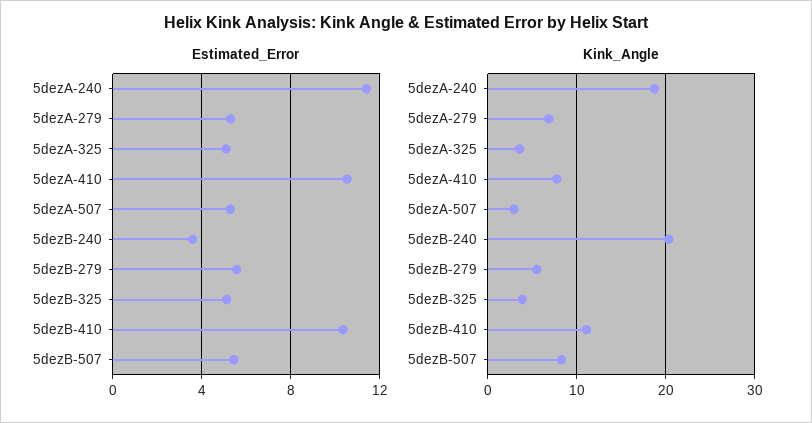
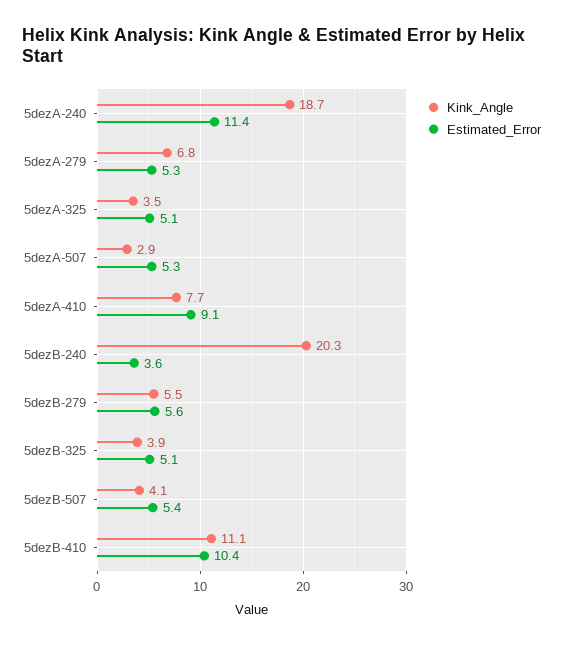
  {
    "Estimated_Error": {
      "5dezA-240": 11.4,
      "5dezA-279": 5.3,
      "5dezA-325": 5.1,
-     "5dezA-410": 10.5,
+     "5dezA-410": 9.1,
      "5dezA-507": 5.3,
      "5dezB-240": 3.6,
      "5dezB-279": 5.6,
      "5dezB-325": 5.1,
      "5dezB-410": 10.4,
      "5dezB-507": 5.4
    },
    "Kink_Angle": {
      "5dezA-240": 18.7,
      "5dezA-279": 6.8,
      "5dezA-325": 3.5,
      "5dezA-410": 7.7,
      "5dezA-507": 2.9,
      "5dezB-240": 20.3,
      "5dezB-279": 5.5,
      "5dezB-325": 3.9,
      "5dezB-410": 11.1,
-     "5dezB-507": 8
+     "5dezB-507": 4.1
    }
  }

